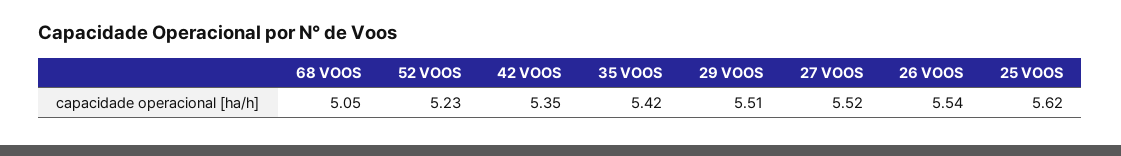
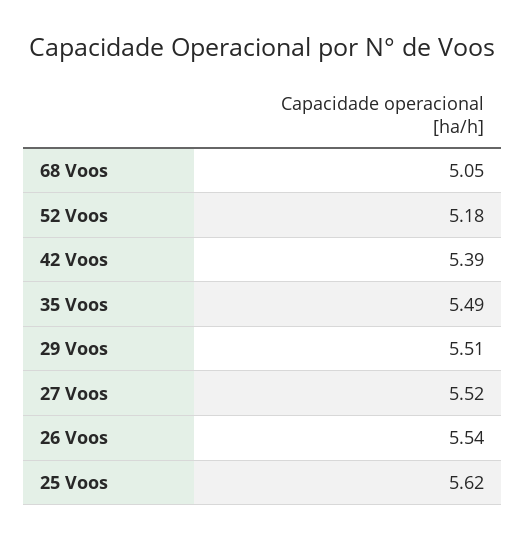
  {
    "68 VOOS": 5.05,
-   "52 VOOS": 5.23,
+   "52 VOOS": 5.18,
-   "42 VOOS": 5.35,
+   "42 VOOS": 5.39,
-   "35 VOOS": 5.42,
+   "35 VOOS": 5.49,
    "29 VOOS": 5.51,
    "27 VOOS": 5.52,
    "26 VOOS": 5.54,
    "25 VOOS": 5.62
  }

